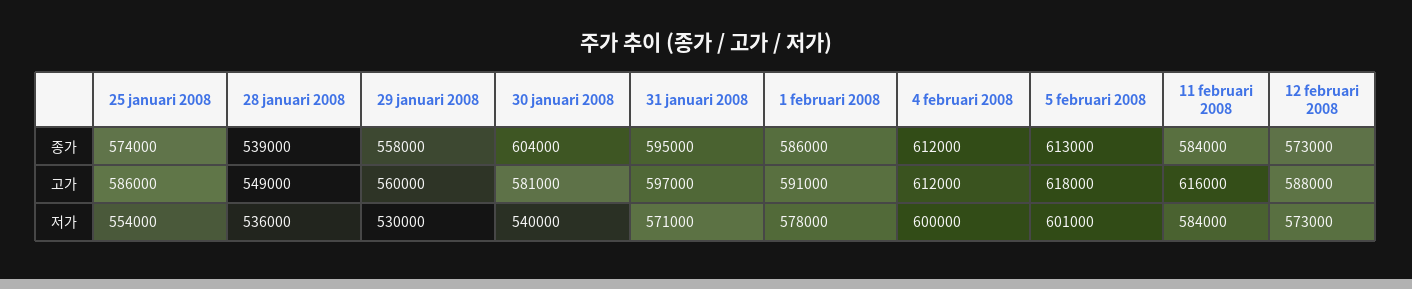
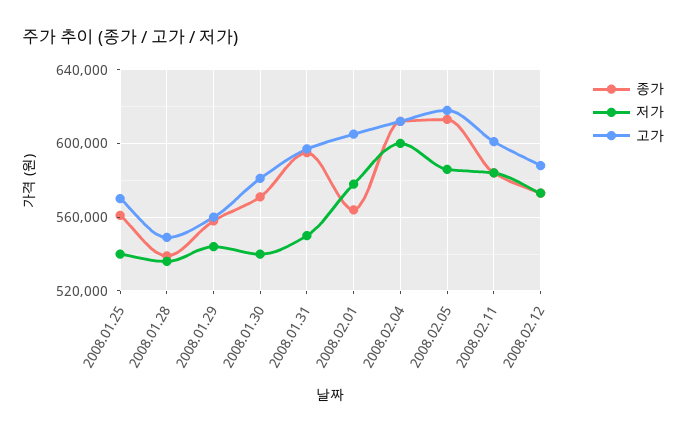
  {
    "종가": {
-     "25 januari 2008": 574000,
+     "25 januari 2008": 560000,
      "28 januari 2008": 539000,
      "29 januari 2008": 558000,
-     "30 januari 2008": 604000,
+     "30 januari 2008": 570000,
      "31 januari 2008": 595000,
-     "1 februari 2008": 586000,
+     "1 februari 2008": 565000,
      "4 februari 2008": 612000,
      "5 februari 2008": 613000,
      "11 februari 2008": 584000,
      "12 februari 2008": 573000
    },
    "고가": {
-     "25 januari 2008": 586000,
+     "25 januari 2008": 570000,
      "28 januari 2008": 549000,
      "29 januari 2008": 560000,
      "30 januari 2008": 581000,
      "31 januari 2008": 597000,
-     "1 februari 2008": 591000,
+     "1 februari 2008": 605000,
      "4 februari 2008": 612000,
      "5 februari 2008": 618000,
-     "11 februari 2008": 616000,
+     "11 februari 2008": 600000,
      "12 februari 2008": 588000
    },
    "저가": {
-     "25 januari 2008": 554000,
+     "25 januari 2008": 540000,
      "28 januari 2008": 536000,
-     "29 januari 2008": 530000,
+     "29 januari 2008": 545000,
      "30 januari 2008": 540000,
-     "31 januari 2008": 571000,
+     "31 januari 2008": 550000,
      "1 februari 2008": 578000,
      "4 februari 2008": 600000,
-     "5 februari 2008": 601000,
+     "5 februari 2008": 585000,
      "11 februari 2008": 584000,
      "12 februari 2008": 573000
    }
  }

